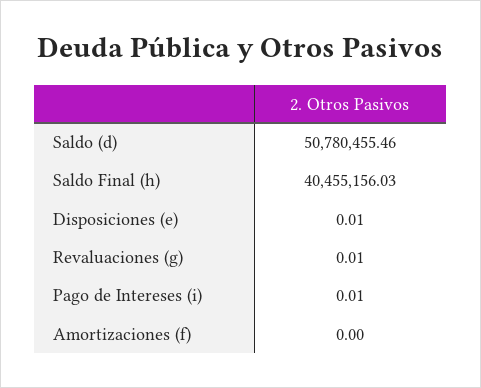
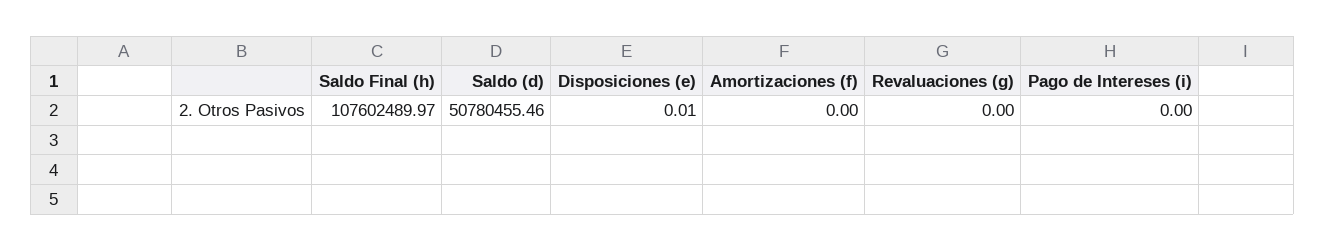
  {
    "Saldo (d)": 50780455.46,
-   "Saldo Final (h)": 40455156.03,
+   "Saldo Final (h)": 107602489.97,
    "Disposiciones (e)": 0.01,
-   "Revaluaciones (g)": 0.01,
+   "Revaluaciones (g)": 0,
-   "Pago de Intereses (i)": 0.01,
+   "Pago de Intereses (i)": 0,
    "Amortizaciones (f)": 0
  }

